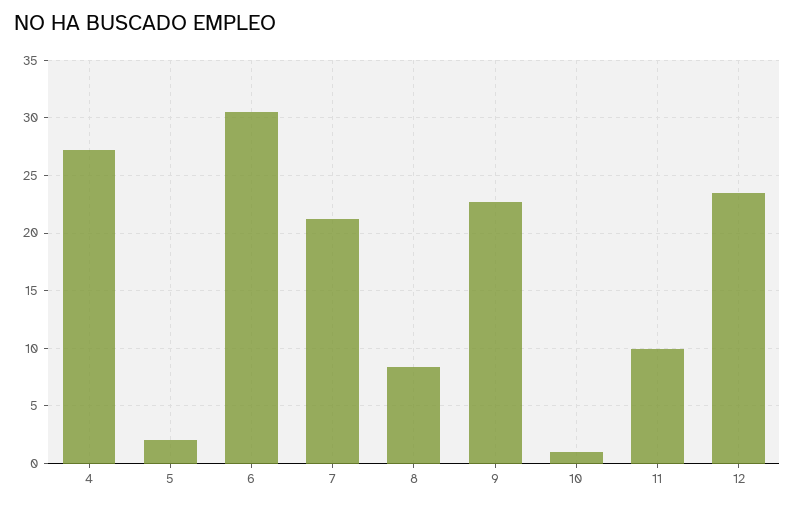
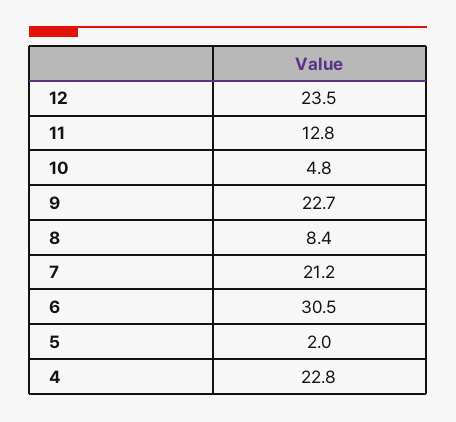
  {
-   "4": 27,
+   "4": 22.8,
    "5": 2,
    "6": 30.5,
    "7": 21.2,
    "8": 8.4,
    "9": 22.7,
-   "10": 1,
+   "10": 4.8,
-   "11": 10,
+   "11": 12.8,
    "12": 23.5
  }

